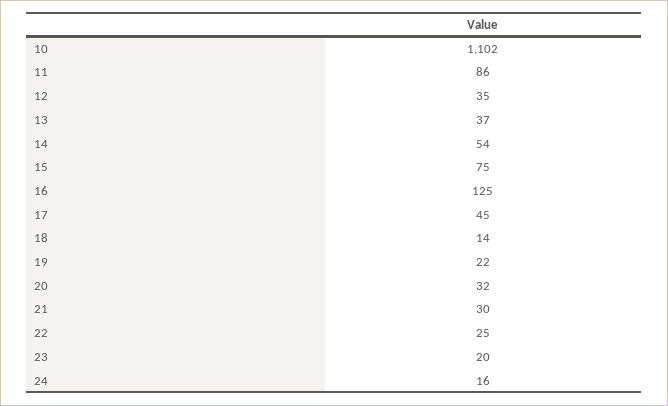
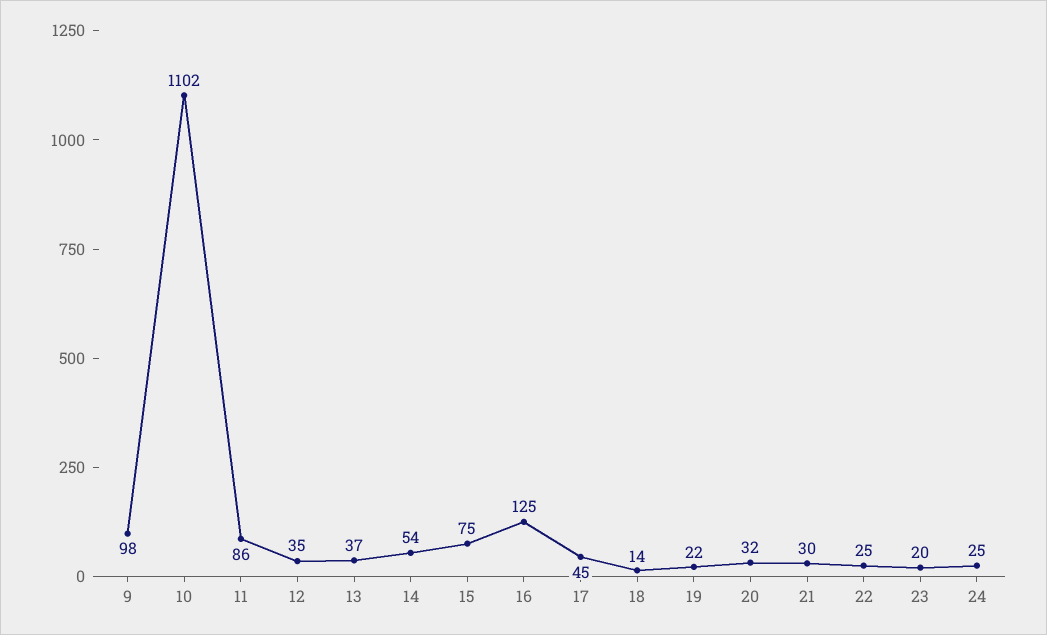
  {
    "10": 1102,
    "11": 86,
    "12": 35,
    "13": 37,
    "14": 54,
    "15": 75,
    "16": 125,
    "17": 45,
    "18": 14,
    "19": 22,
    "20": 32,
    "21": 30,
    "22": 25,
    "23": 20,
-   "24": 16
+   "24": 25,
+   "9": 98
  }

